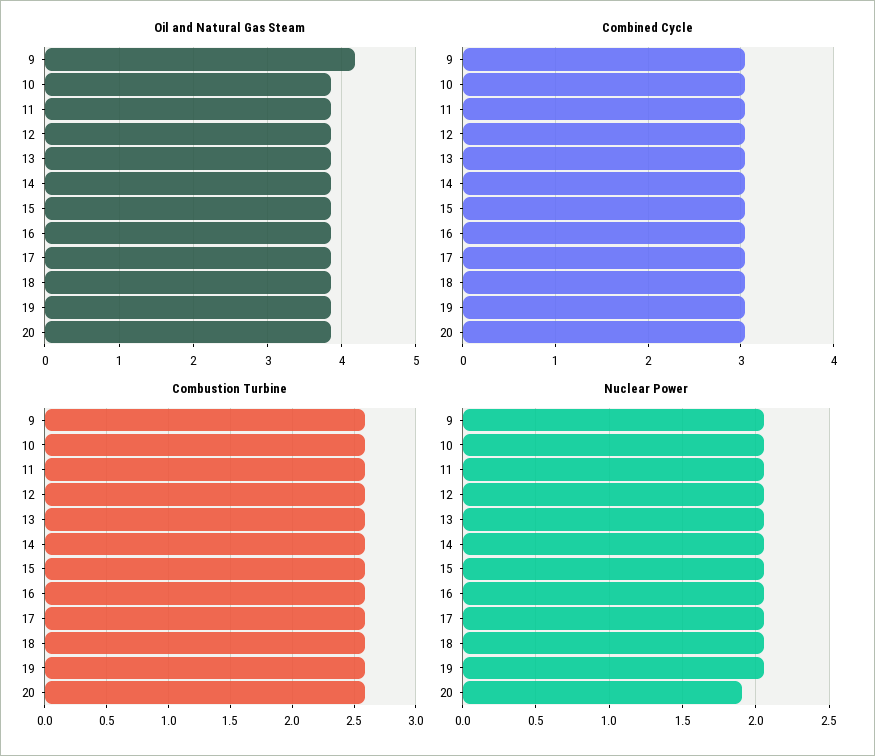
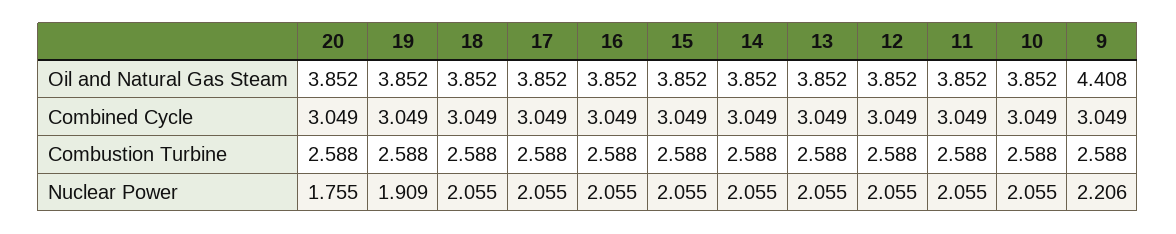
  {
    "Oil and Natural Gas Steam": {
-     "9": 4.2,
+     "9": 4.408,
      "10": 3.852,
      "11": 3.852,
      "12": 3.852,
      "13": 3.852,
      "14": 3.852,
      "15": 3.852,
      "16": 3.852,
      "17": 3.852,
      "18": 3.852,
      "19": 3.852,
      "20": 3.852
    },
    "Combined Cycle": {
      "9": 3.049,
      "10": 3.049,
      "11": 3.049,
      "12": 3.049,
      "13": 3.049,
      "14": 3.049,
      "15": 3.049,
      "16": 3.049,
      "17": 3.049,
      "18": 3.049,
      "19": 3.049,
      "20": 3.049
    },
    "Combustion Turbine": {
      "9": 2.588,
      "10": 2.588,
      "11": 2.588,
      "12": 2.588,
      "13": 2.588,
      "14": 2.588,
      "15": 2.588,
      "16": 2.588,
      "17": 2.588,
      "18": 2.588,
      "19": 2.588,
      "20": 2.588
    },
    "Nuclear Power": {
-     "9": 2.05,
+     "9": 2.206,
      "10": 2.055,
      "11": 2.055,
      "12": 2.055,
      "13": 2.055,
      "14": 2.055,
      "15": 2.055,
      "16": 2.055,
      "17": 2.055,
      "18": 2.055,
-     "19": 2.05,
+     "19": 1.909,
-     "20": 1.9
+     "20": 1.755
    }
  }

